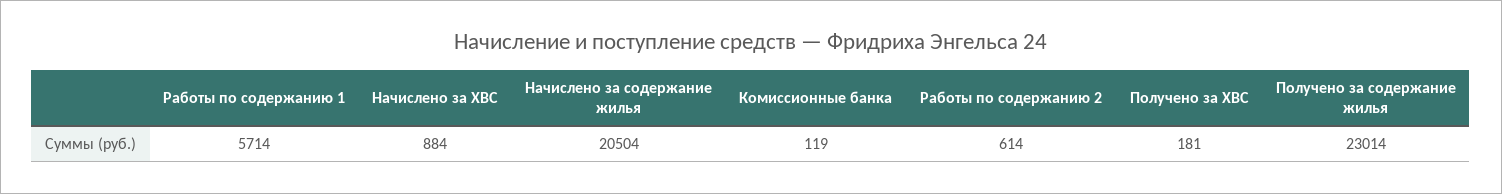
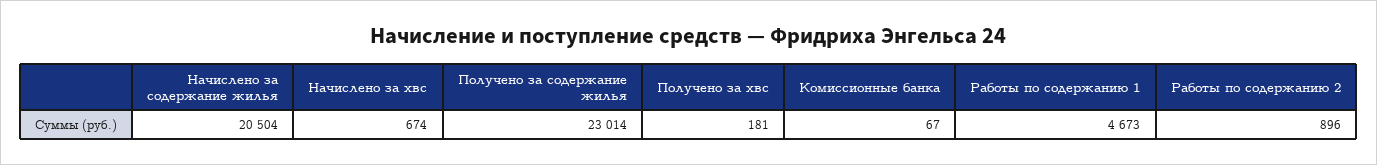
  {
-   "Работы по содержанию 1": 5714,
+   "Работы по содержанию 1": 4673,
-   "Начислено за ХВС": 884,
+   "Начислено за ХВС": 674,
    "Начислено за содержание жилья": 20504,
-   "Комиссионные банка": 119,
+   "Комиссионные банка": 67,
-   "Работы по содержанию 2": 614,
+   "Работы по содержанию 2": 896,
    "Получено за ХВС": 181,
    "Получено за содержание жилья": 23014
  }

